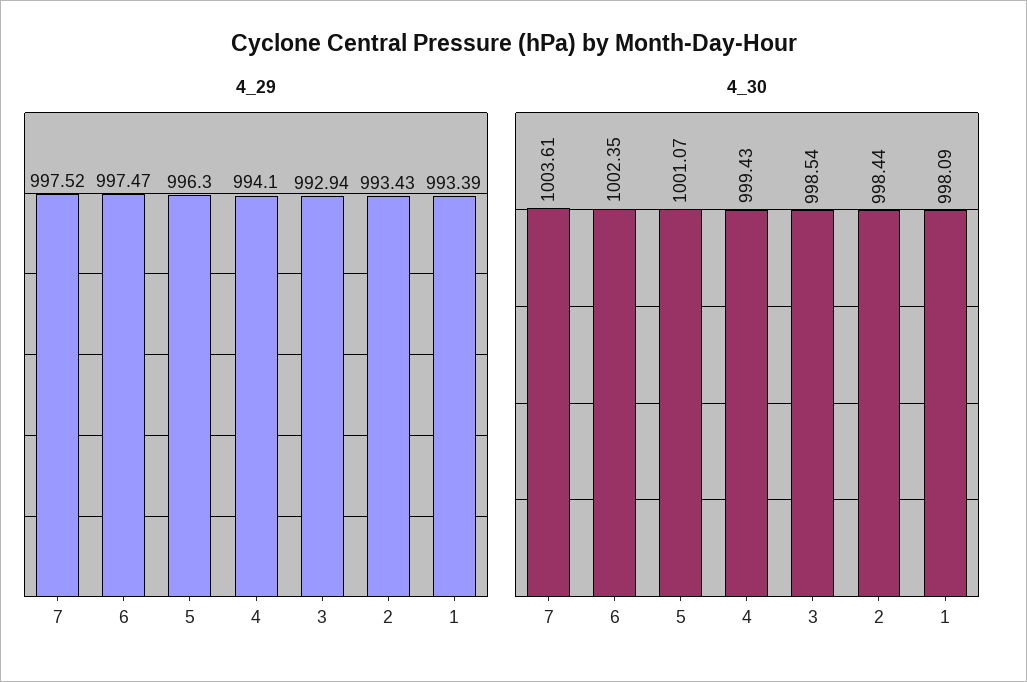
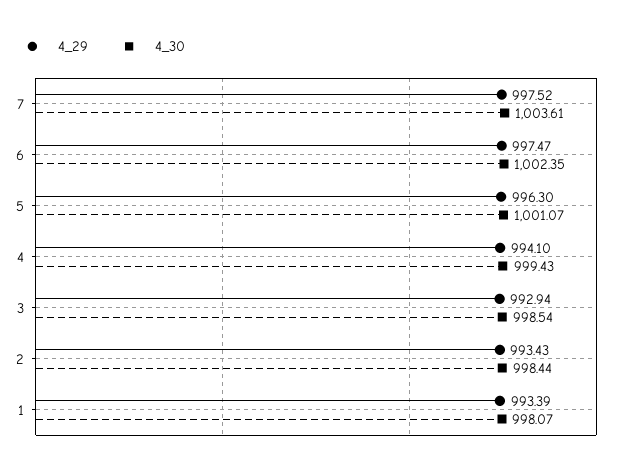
  {
    "4_29": {
      "7": 997.52,
      "6": 997.47,
      "5": 996.3,
      "4": 994.1,
      "3": 992.94,
      "2": 993.43,
      "1": 993.39
    },
    "4_30": {
      "7": 1003.61,
      "6": 1002.35,
      "5": 1001.07,
      "4": 999.43,
      "3": 998.54,
      "2": 998.44,
-     "1": 998.09
+     "1": 998.07
    }
  }

